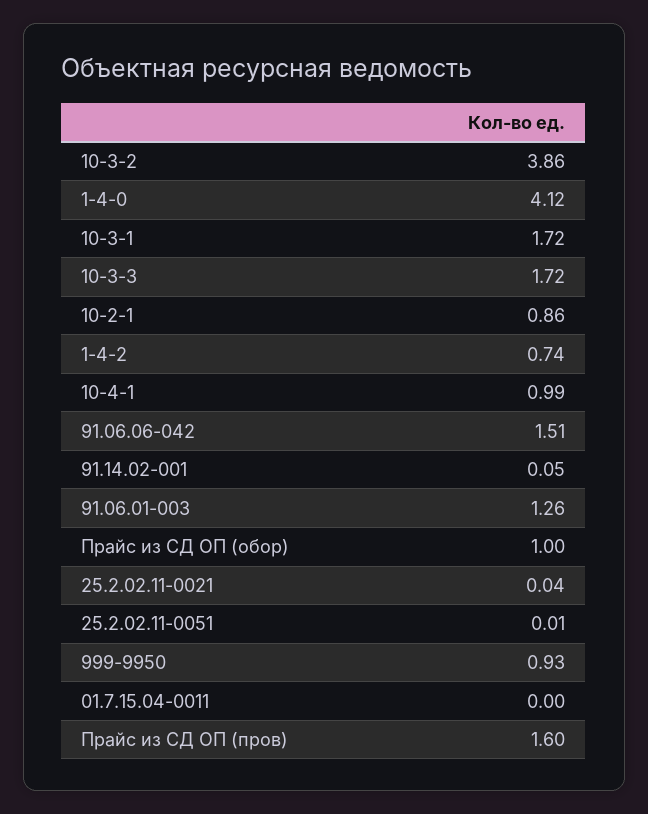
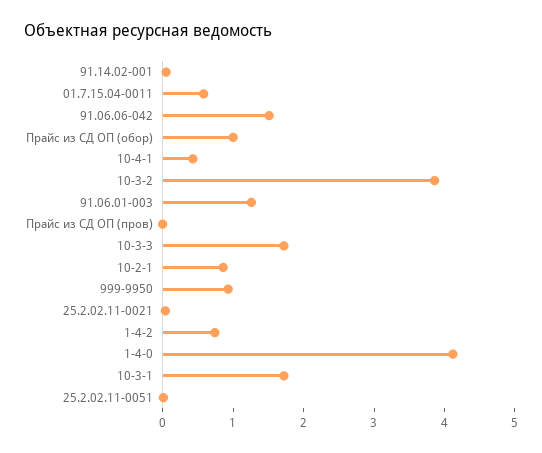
  {
    "10-3-2": 3.86,
    "1-4-0": 4.12,
    "10-3-1": 1.72,
    "10-3-3": 1.72,
    "10-2-1": 0.86,
    "1-4-2": 0.74,
-   "10-4-1": 0.99,
+   "10-4-1": 0.4,
    "91.06.06-042": 1.51,
    "91.14.02-001": 0.05,
    "91.06.01-003": 1.26,
    "Прайс из СД ОП (обор)": 1,
    "25.2.02.11-0021": 0.04,
    "25.2.02.11-0051": 0.01,
    "999-9950": 0.93,
-   "01.7.15.04-0011": 0,
+   "01.7.15.04-0011": 0.6,
-   "Прайс из СД ОП (пров)": 1.6
+   "Прайс из СД ОП (пров)": 0
  }

